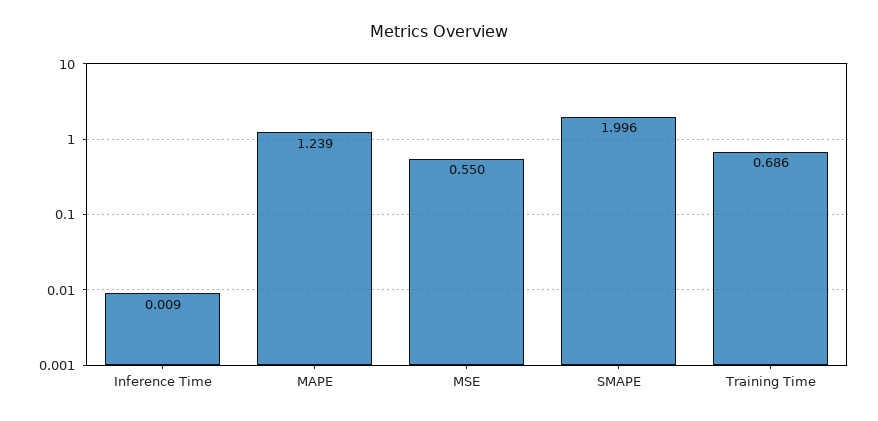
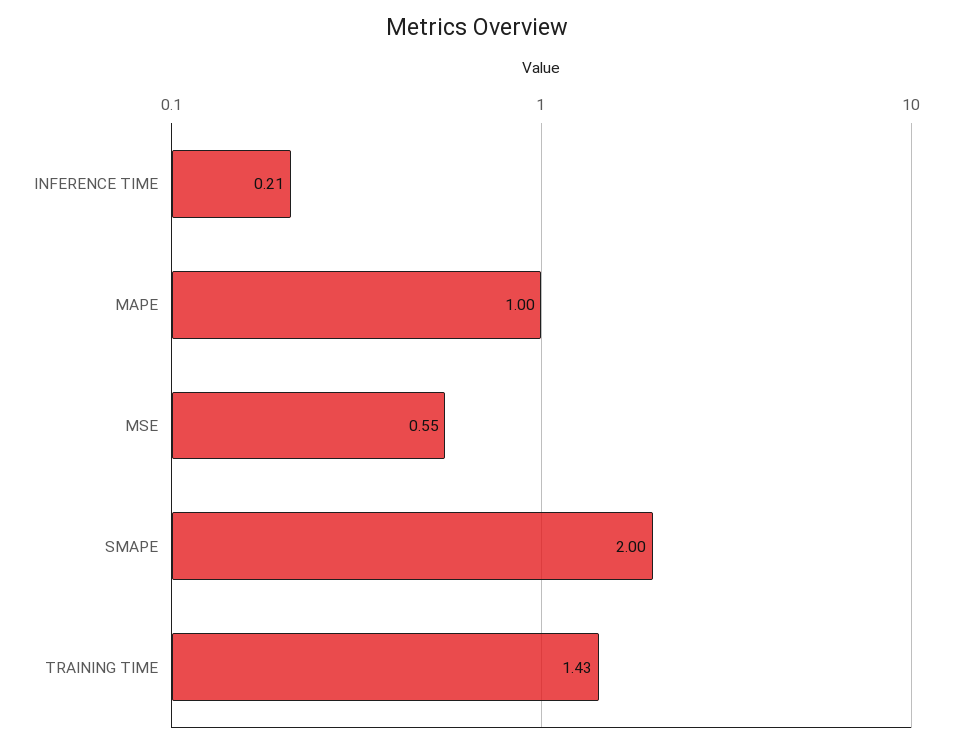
  {
-   "Inference Time": 0.009,
+   "Inference Time": 0.21,
-   "MAPE": 1.239,
+   "MAPE": 1,
    "MSE": 0.55,
    "SMAPE": 1.996,
-   "Training Time": 0.686
+   "Training Time": 1.43
  }

